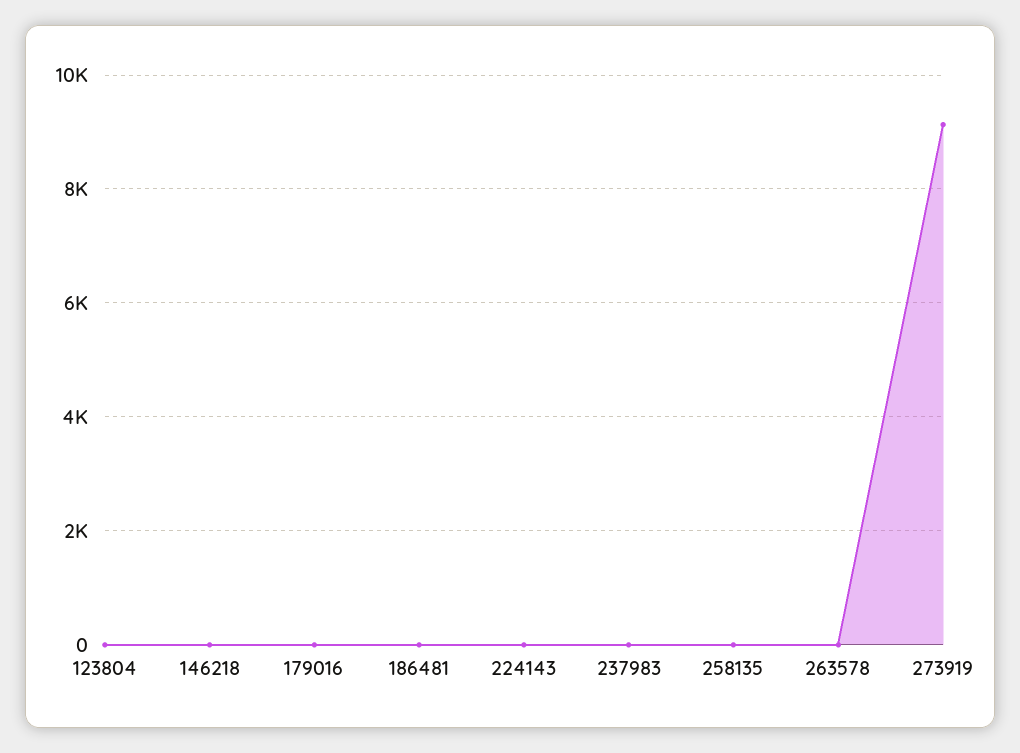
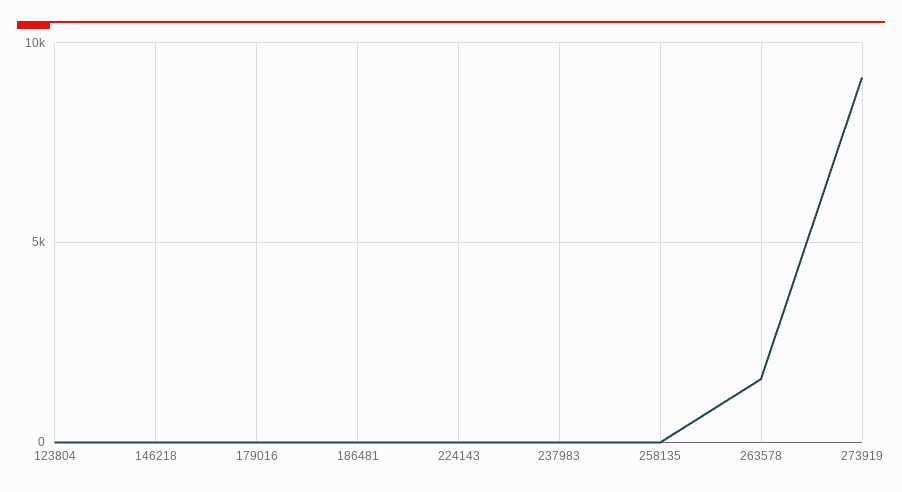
  {
    "123804": 0,
    "146218": 0,
    "179016": 0,
    "186481": 0,
    "224143": 0,
    "237983": 0,
    "258135": 0,
-   "263578": 0,
+   "263578": 1500,
    "273919": 9200
  }

